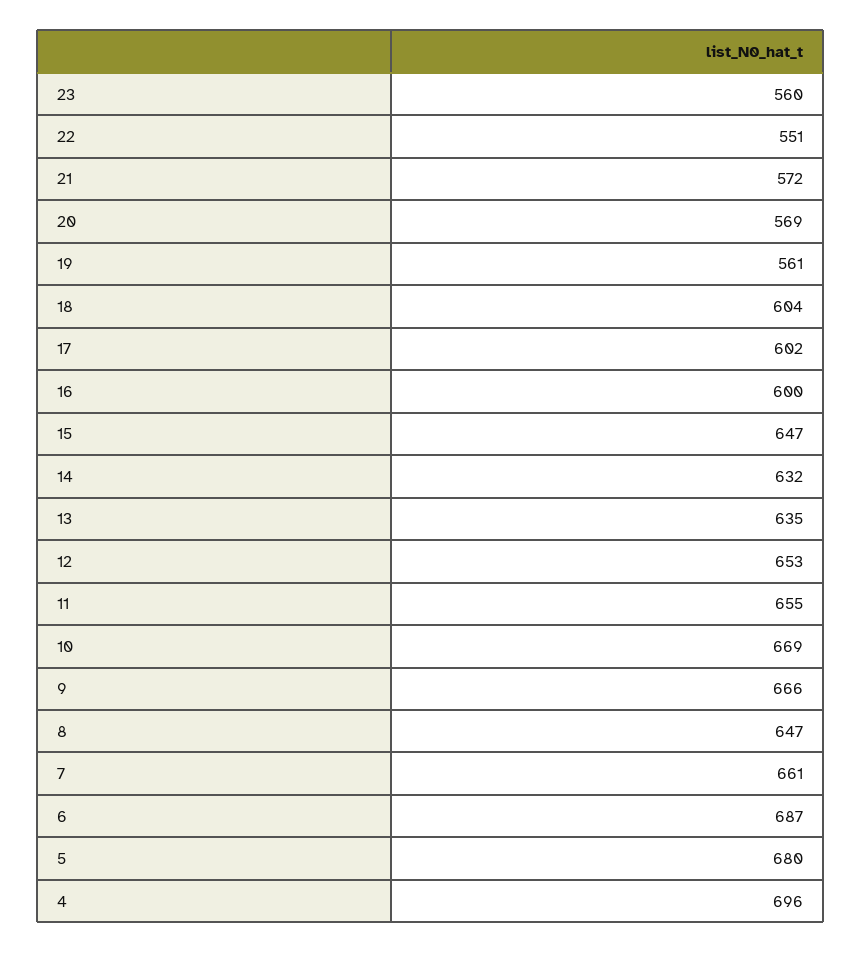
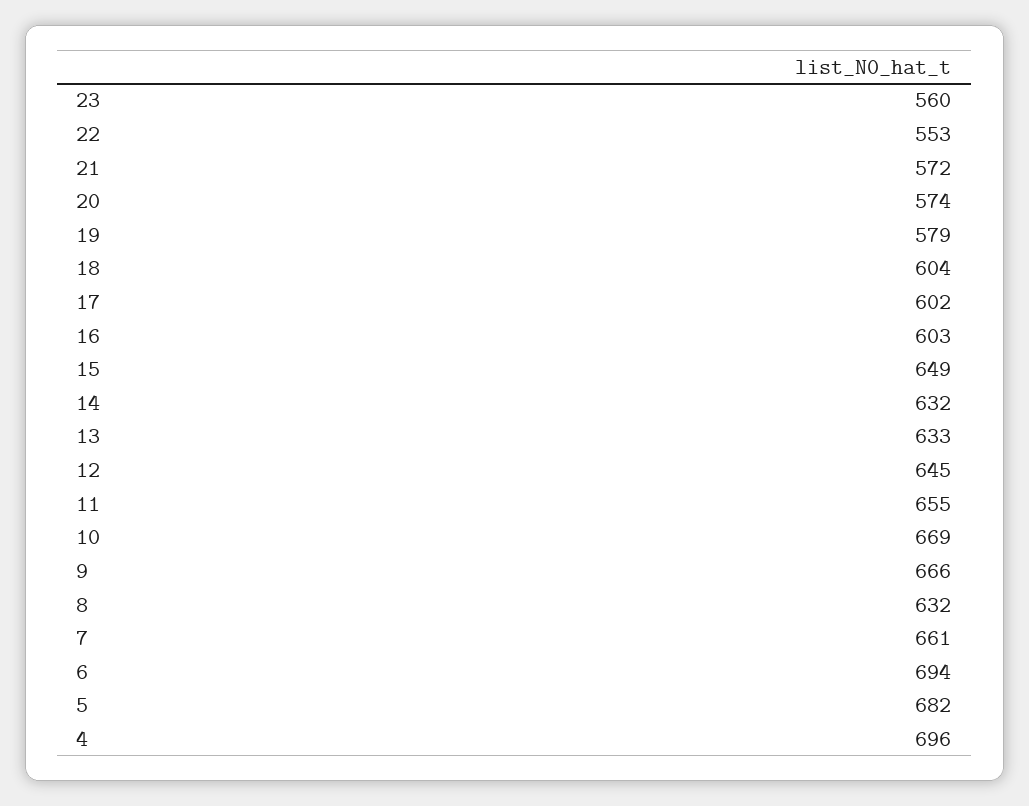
  {
    "23": 560,
-   "22": 551,
+   "22": 553,
    "21": 572,
-   "20": 569,
+   "20": 574,
-   "19": 561,
+   "19": 579,
    "18": 604,
    "17": 602,
-   "16": 600,
+   "16": 603,
-   "15": 647,
+   "15": 649,
    "14": 632,
-   "13": 635,
+   "13": 633,
-   "12": 653,
+   "12": 645,
    "11": 655,
    "10": 669,
    "9": 666,
-   "8": 647,
+   "8": 632,
    "7": 661,
-   "6": 687,
+   "6": 694,
-   "5": 680,
+   "5": 682,
    "4": 696
  }

